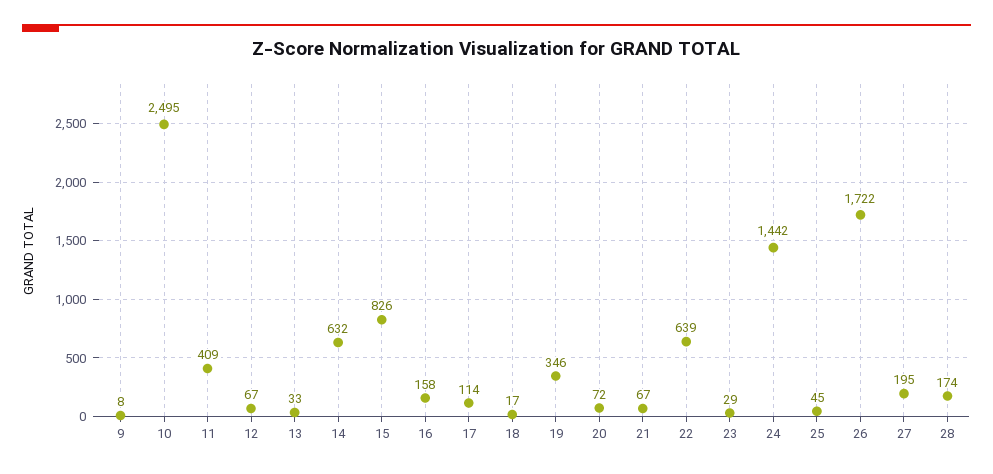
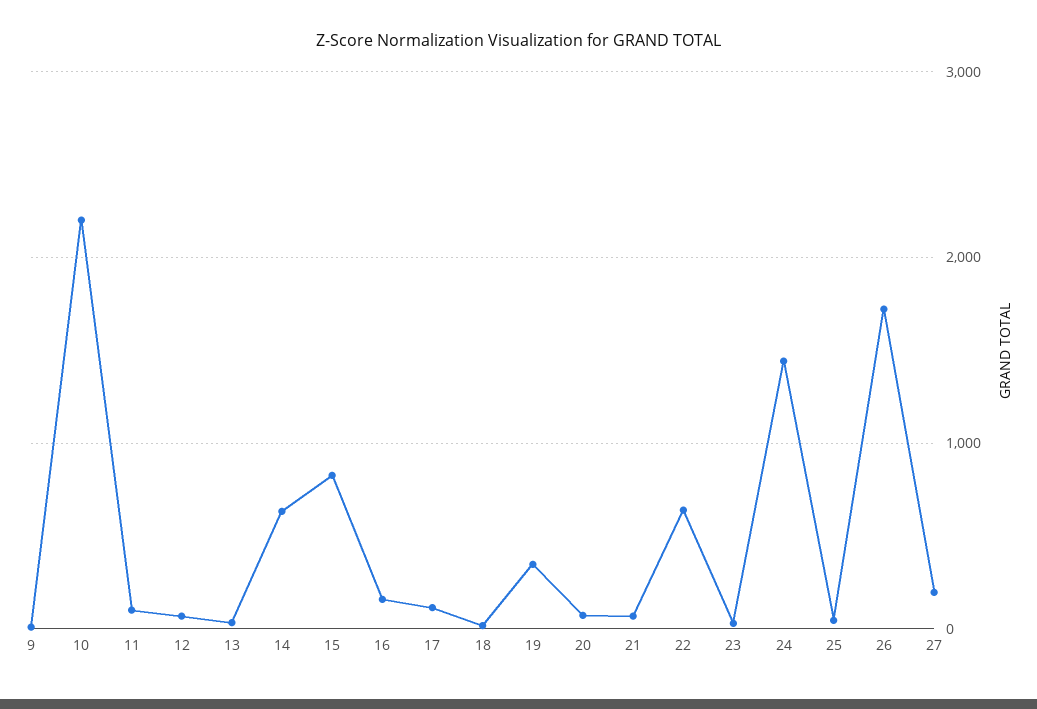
  {
    "9": 8,
-   "10": 2495,
+   "10": 2200,
-   "11": 409,
+   "11": 100,
    "12": 67,
    "13": 33,
    "14": 632,
    "15": 826,
    "16": 158,
    "17": 114,
    "18": 17,
    "19": 346,
    "20": 72,
    "21": 67,
    "22": 639,
    "23": 29,
    "24": 1442,
    "25": 45,
    "26": 1722,
-   "27": 195,
+   "27": 195
-   "28": 174
  }

